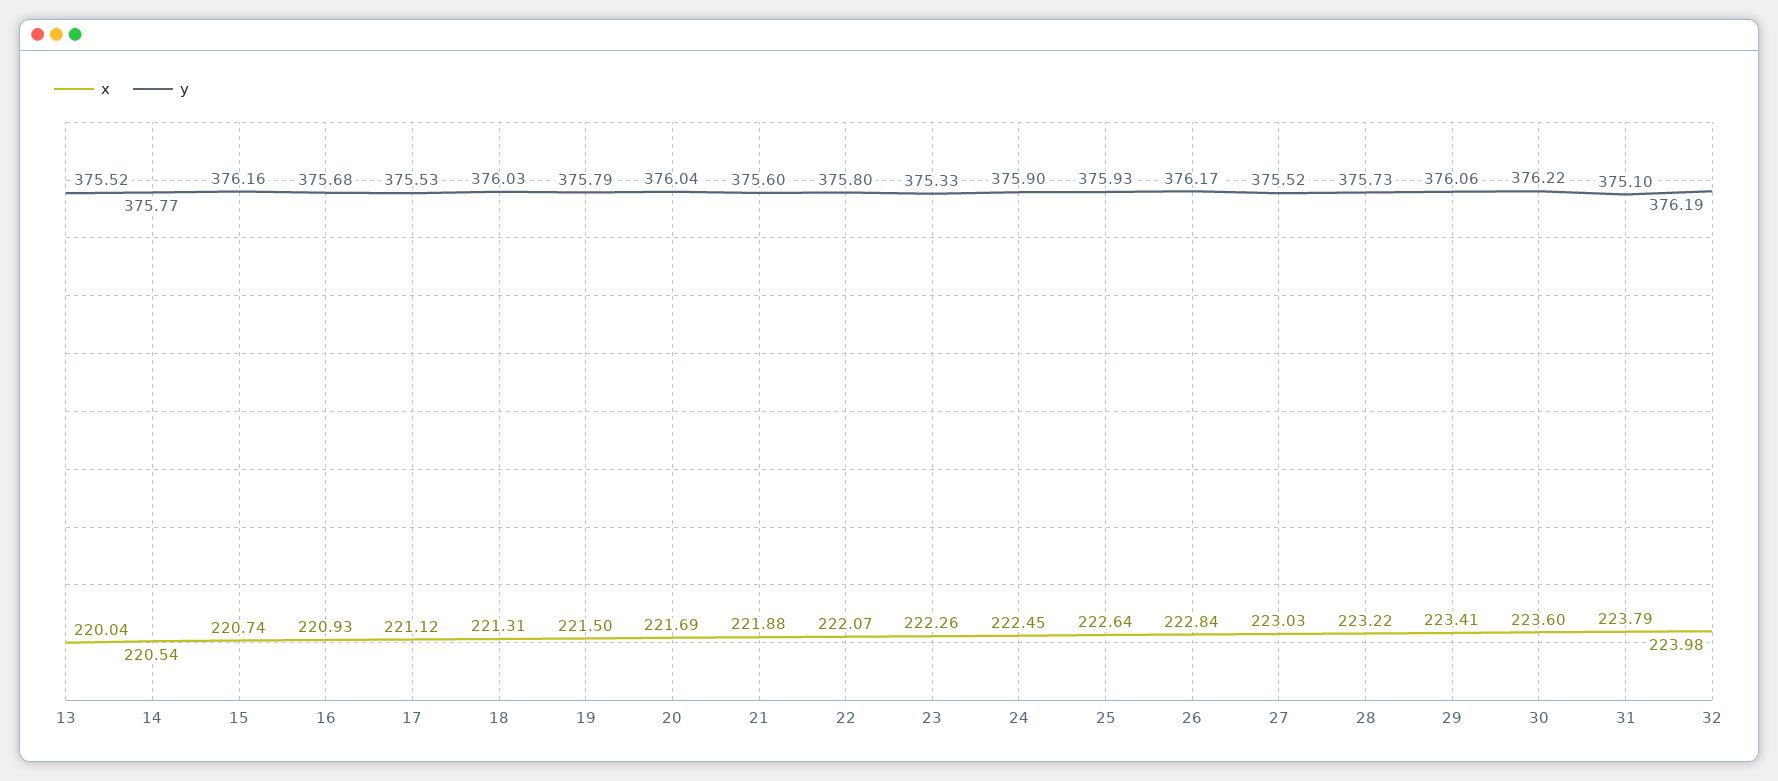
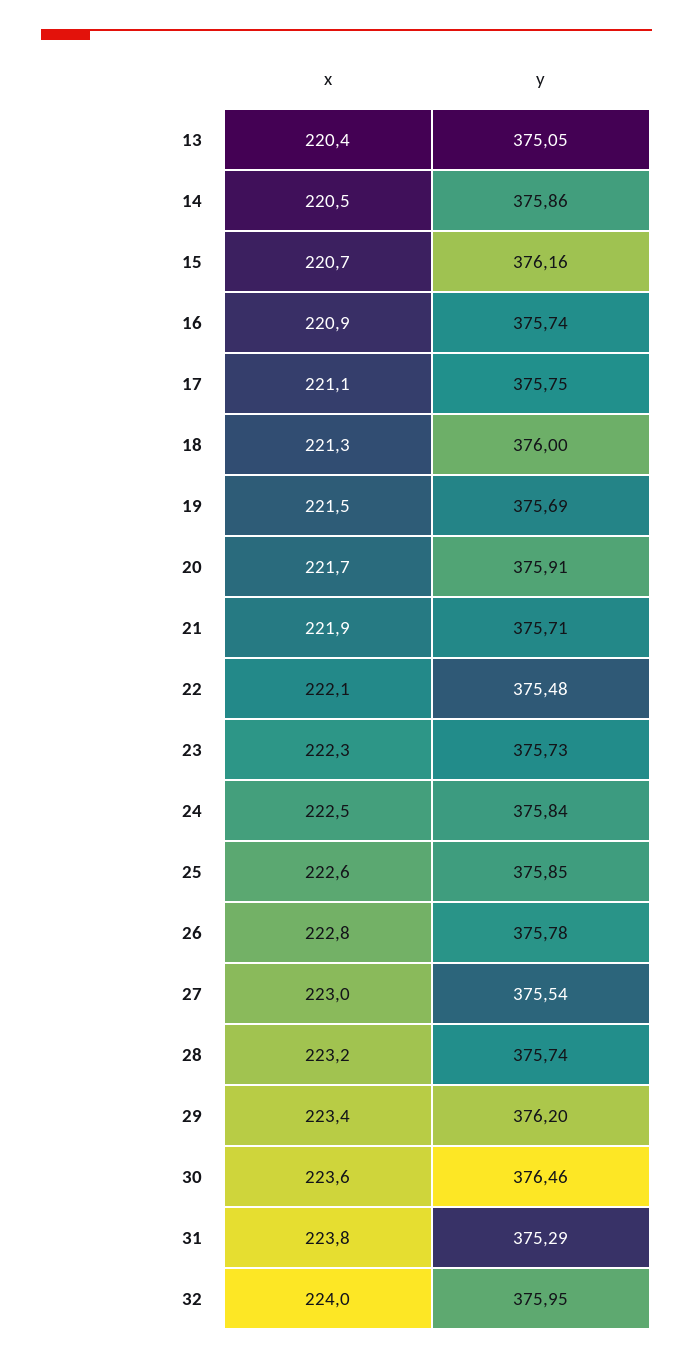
  {
    "x": {
-     "13": 220.04,
+     "13": 220.4,
      "14": 220.54,
      "15": 220.74,
      "16": 220.93,
      "17": 221.12,
      "18": 221.31,
      "19": 221.5,
      "20": 221.69,
      "21": 221.88,
      "22": 222.07,
      "23": 222.26,
      "24": 222.45,
      "25": 222.64,
      "26": 222.84,
      "27": 223.03,
      "28": 223.22,
      "29": 223.41,
      "30": 223.6,
      "31": 223.79,
      "32": 223.98
    },
    "y": {
-     "13": 375.52,
+     "13": 375.05,
-     "14": 375.77,
+     "14": 375.86,
      "15": 376.16,
-     "16": 375.68,
+     "16": 375.74,
-     "17": 375.53,
+     "17": 375.75,
-     "18": 376.03,
+     "18": 376,
-     "19": 375.79,
+     "19": 375.69,
-     "20": 376.04,
+     "20": 375.91,
-     "21": 375.6,
+     "21": 375.71,
-     "22": 375.8,
+     "22": 375.48,
-     "23": 375.33,
+     "23": 375.73,
-     "24": 375.9,
+     "24": 375.84,
-     "25": 375.93,
+     "25": 375.85,
-     "26": 376.17,
+     "26": 375.78,
-     "27": 375.52,
+     "27": 375.54,
-     "28": 375.73,
+     "28": 375.74,
-     "29": 376.06,
+     "29": 376.2,
-     "30": 376.22,
+     "30": 376.46,
-     "31": 375.1,
+     "31": 375.29,
-     "32": 376.19
+     "32": 375.95
    }
  }

